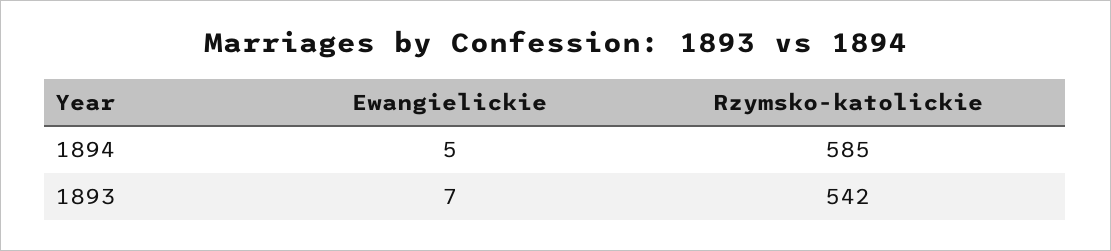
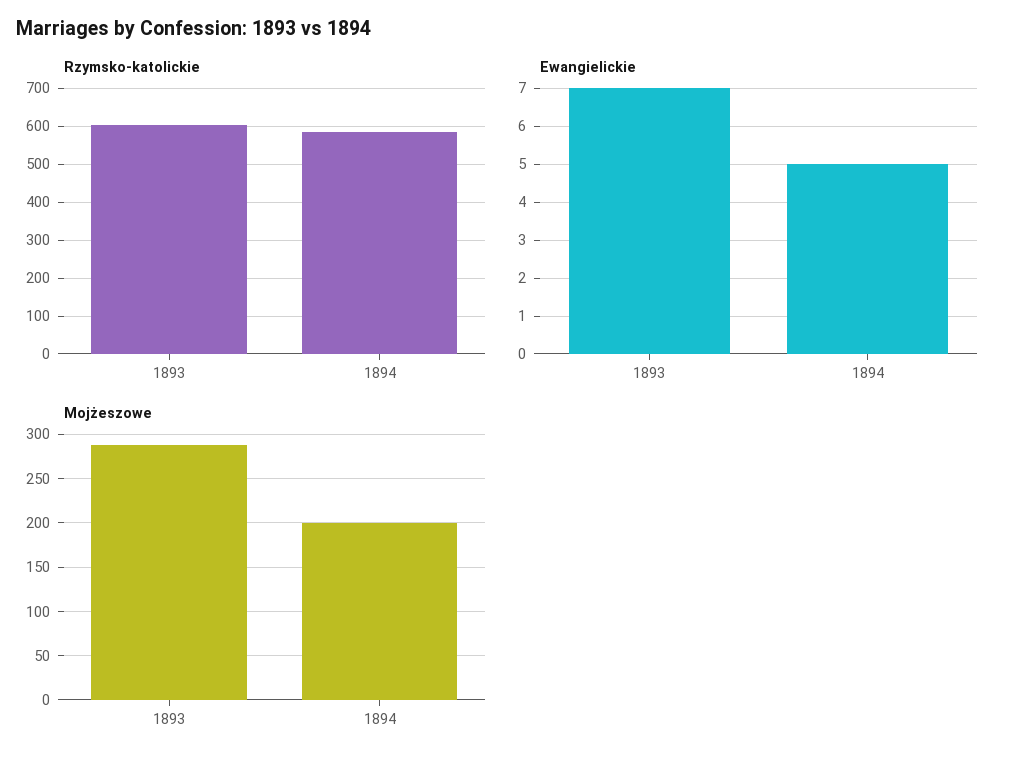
  {
    "Ewangielickie": {
      "1894": 5,
      "1893": 7
    },
    "Rzymsko-katolickie": {
      "1894": 585,
-     "1893": 542
+     "1893": 600
-   }
+   },
+   "Mojżeszowe": {
+     "1893": 290,
+     "1894": 200
+   }
  }

